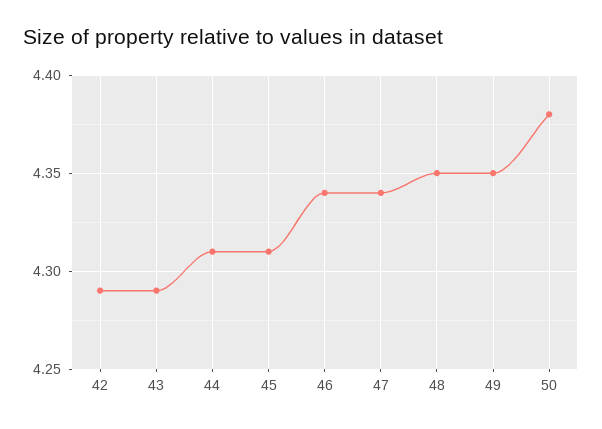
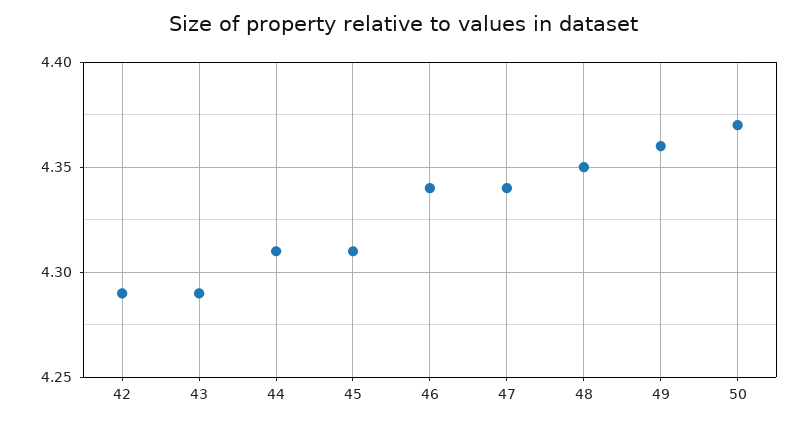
  {
    "42": 4.29,
    "43": 4.29,
    "44": 4.31,
    "45": 4.31,
    "46": 4.34,
    "47": 4.34,
    "48": 4.35,
-   "49": 4.35,
+   "49": 4.36,
-   "50": 4.38
+   "50": 4.37
  }

